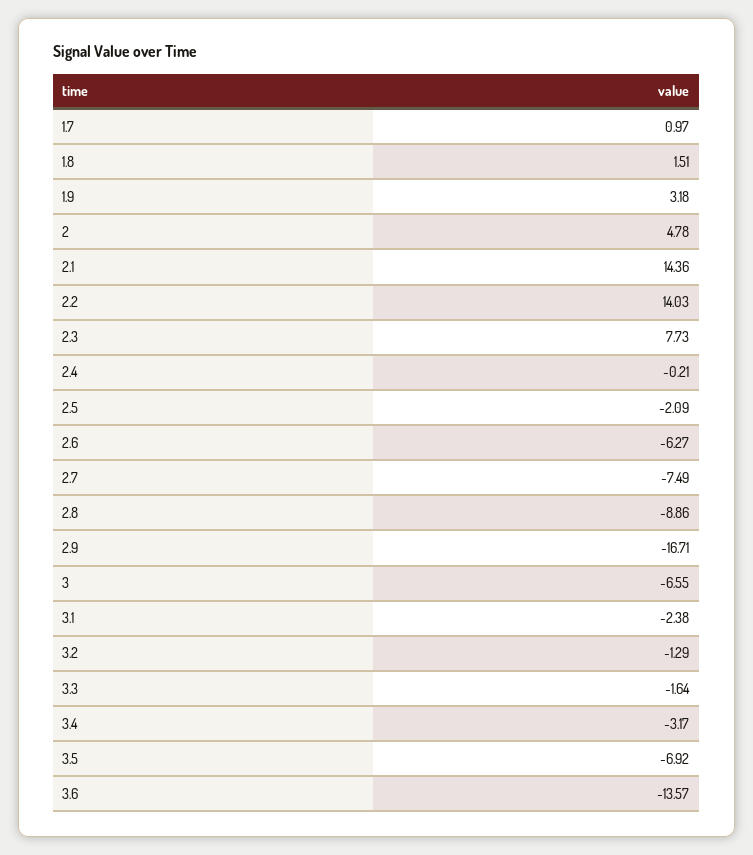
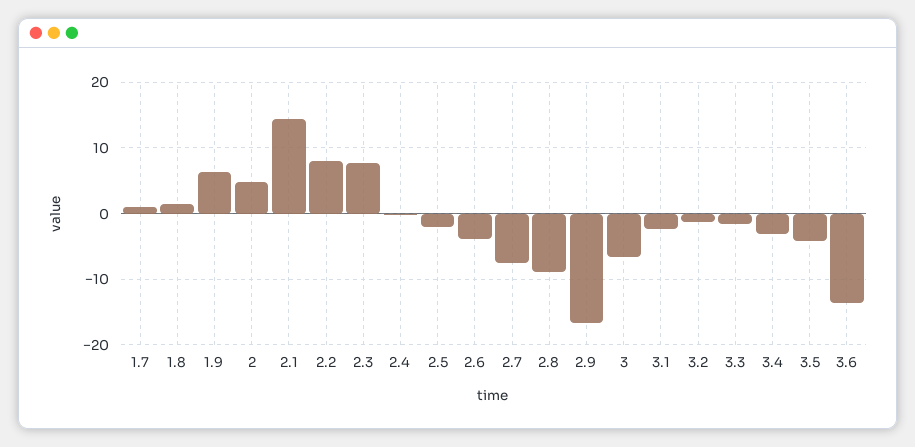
  {
    "1.7": 0.97,
    "1.8": 1.51,
-   "1.9": 3.18,
+   "1.9": 6,
    "2": 4.78,
    "2.1": 14.36,
-   "2.2": 14.03,
+   "2.2": 8,
    "2.3": 7.73,
    "2.4": -0.21,
    "2.5": -2.09,
-   "2.6": -6.27,
+   "2.6": -4,
    "2.7": -7.49,
    "2.8": -8.86,
    "2.9": -16.71,
    "3": -6.55,
    "3.1": -2.38,
    "3.2": -1.29,
    "3.3": -1.64,
    "3.4": -3.17,
-   "3.5": -6.92,
+   "3.5": -4,
    "3.6": -13.57
  }

